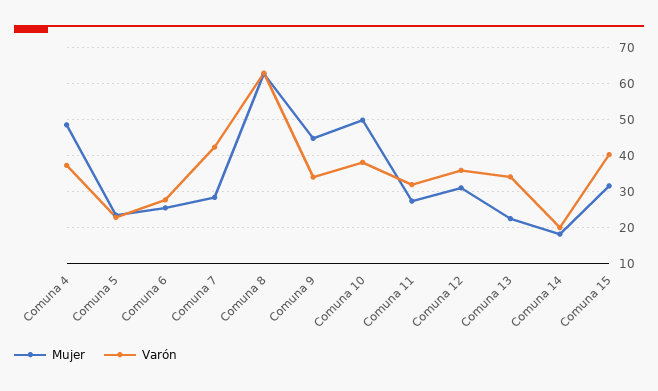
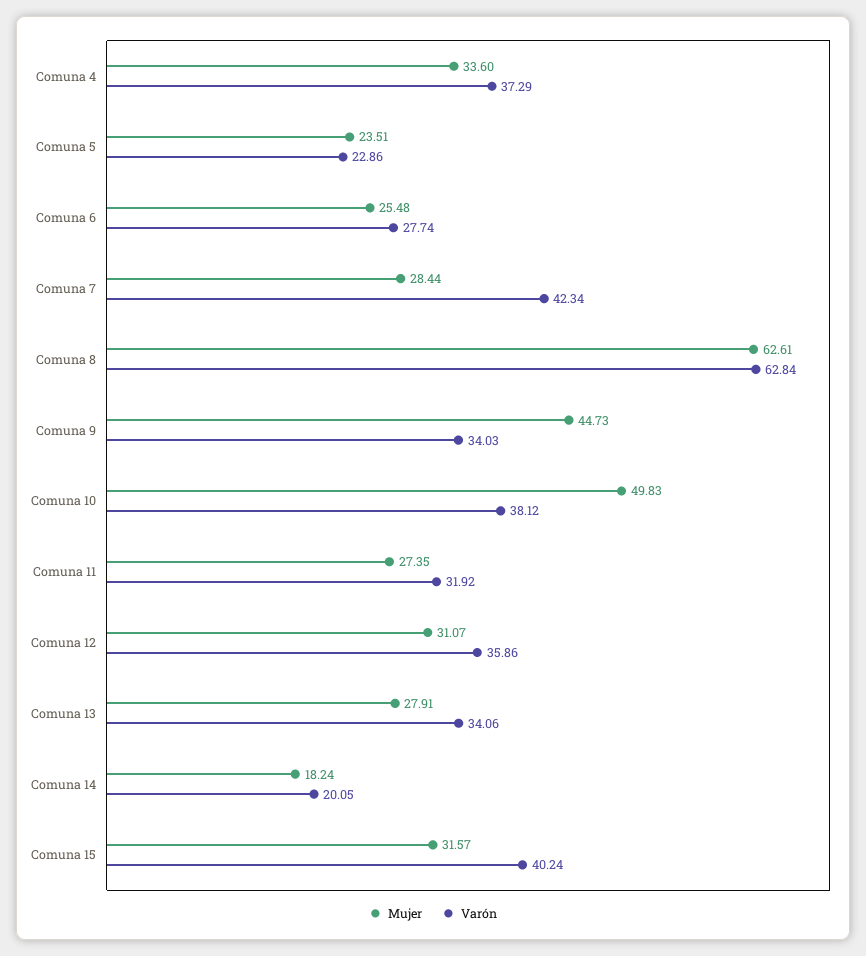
  {
    "Mujer": {
-     "Comuna 4": 48,
+     "Comuna 4": 33.6,
      "Comuna 5": 23.51,
      "Comuna 6": 25.48,
      "Comuna 7": 28.44,
      "Comuna 8": 62.61,
      "Comuna 9": 44.73,
      "Comuna 10": 49.83,
      "Comuna 11": 27.35,
      "Comuna 12": 31.07,
-     "Comuna 13": 22,
+     "Comuna 13": 27.91,
      "Comuna 14": 18.24,
      "Comuna 15": 31.57
    },
    "Varón": {
      "Comuna 4": 37.29,
      "Comuna 5": 22.86,
      "Comuna 6": 27.74,
      "Comuna 7": 42.34,
      "Comuna 8": 62.84,
      "Comuna 9": 34.03,
      "Comuna 10": 38.12,
      "Comuna 11": 31.92,
      "Comuna 12": 35.86,
      "Comuna 13": 34.06,
      "Comuna 14": 20.05,
      "Comuna 15": 40.24
    }
  }

